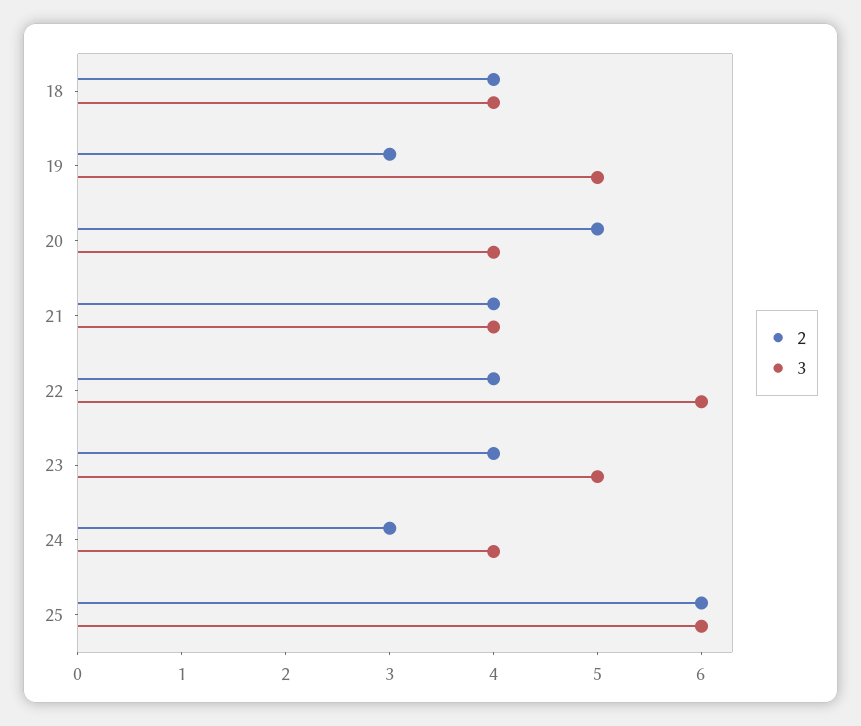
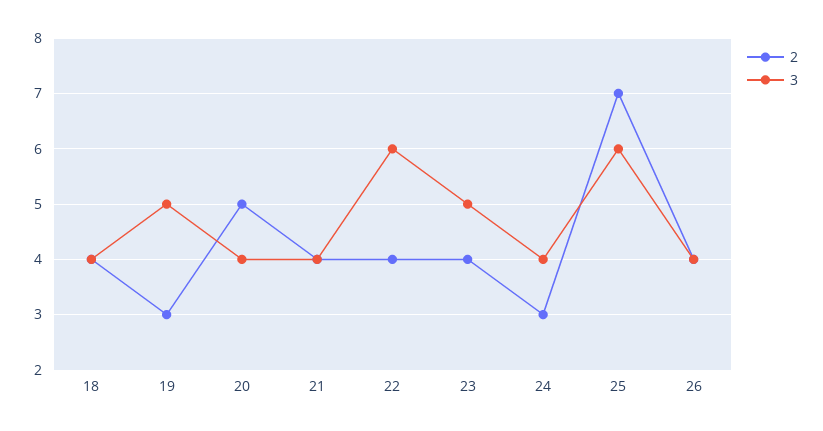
  {
    "2": {
      "18": 4,
      "19": 3,
      "20": 5,
      "21": 4,
      "22": 4,
      "23": 4,
      "24": 3,
-     "25": 6
+     "25": 7,
+     "26": 4
    },
    "3": {
      "18": 4,
      "19": 5,
      "20": 4,
      "21": 4,
      "22": 6,
      "23": 5,
      "24": 4,
-     "25": 6
+     "25": 6,
+     "26": 4
    }
  }

